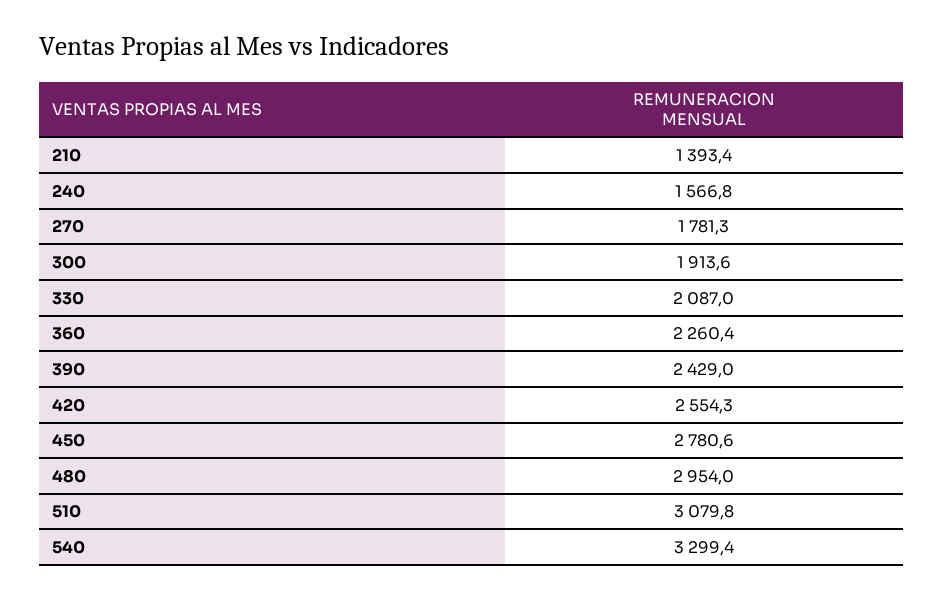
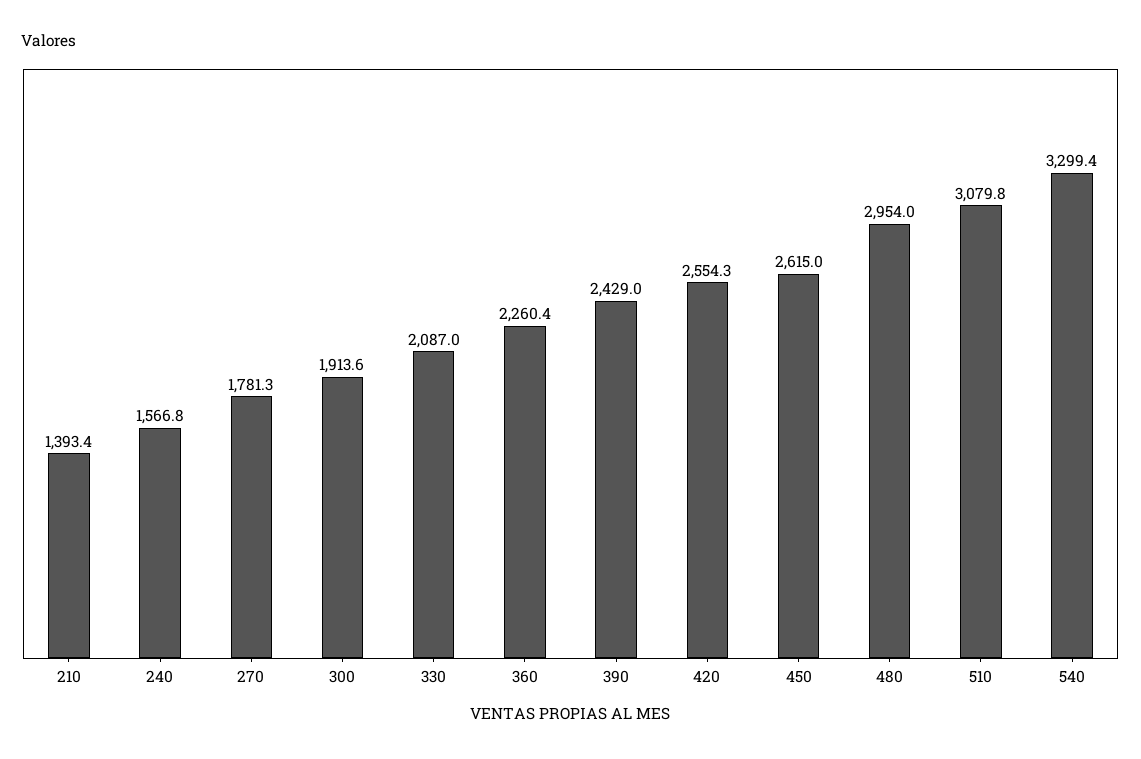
  {
    "210": 1393.4,
    "240": 1566.8,
    "270": 1781.3,
    "300": 1913.6,
    "330": 2087,
    "360": 2260.4,
    "390": 2429,
    "420": 2554.3,
-   "450": 2780.6,
+   "450": 2615,
    "480": 2954,
    "510": 3079.8,
    "540": 3299.4
  }

